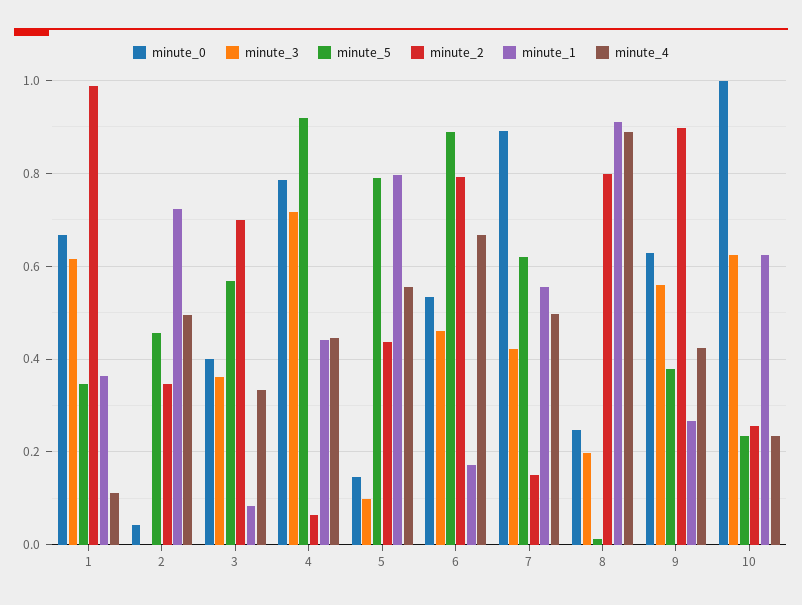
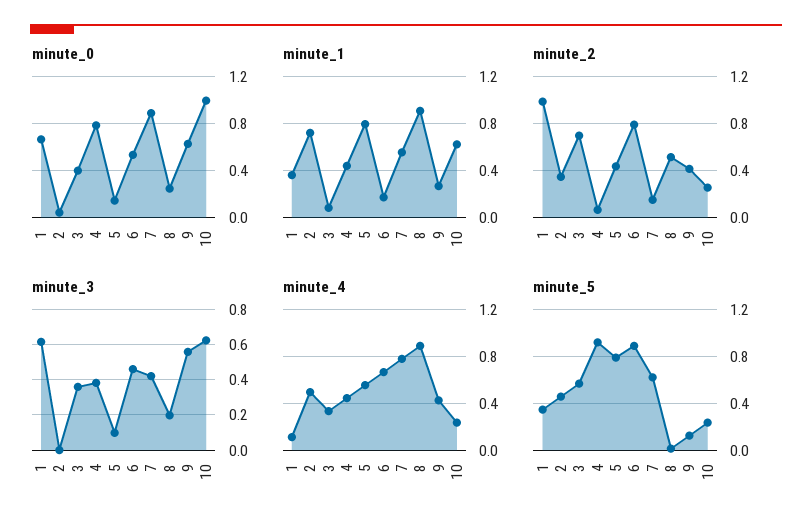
  {
    "minute_0": {
      "1": 0.66,
      "2": 0.04,
      "3": 0.4,
      "4": 0.78,
      "5": 0.14,
      "6": 0.54,
      "7": 0.9,
      "8": 0.24,
      "9": 0.62,
      "10": 1
    },
    "minute_3": {
      "1": 0.62,
      "2": 0,
      "3": 0.36,
-     "4": 0.72,
+     "4": 0.4,
      "5": 0.1,
      "6": 0.46,
      "7": 0.42,
      "8": 0.2,
      "9": 0.56,
      "10": 0.62
    },
    "minute_5": {
      "1": 0.34,
      "2": 0.46,
      "3": 0.56,
      "4": 0.92,
      "5": 0.78,
      "6": 0.9,
      "7": 0.62,
      "8": 0.02,
-     "9": 0.38,
+     "9": 0.1,
      "10": 0.24
    },
    "minute_2": {
      "1": 0.98,
      "2": 0.34,
      "3": 0.7,
      "4": 0.06,
      "5": 0.44,
      "6": 0.8,
      "7": 0.16,
-     "8": 0.8,
+     "8": 0.5,
-     "9": 0.9,
+     "9": 0.4,
      "10": 0.26
    },
    "minute_1": {
      "1": 0.36,
      "2": 0.72,
      "3": 0.08,
      "4": 0.44,
      "5": 0.8,
      "6": 0.18,
      "7": 0.56,
      "8": 0.92,
      "9": 0.26,
      "10": 0.62
    },
    "minute_4": {
      "1": 0.12,
      "2": 0.5,
      "3": 0.34,
      "4": 0.44,
      "5": 0.56,
      "6": 0.66,
-     "7": 0.5,
+     "7": 0.8,
      "8": 0.88,
      "9": 0.42,
      "10": 0.24
    }
  }

